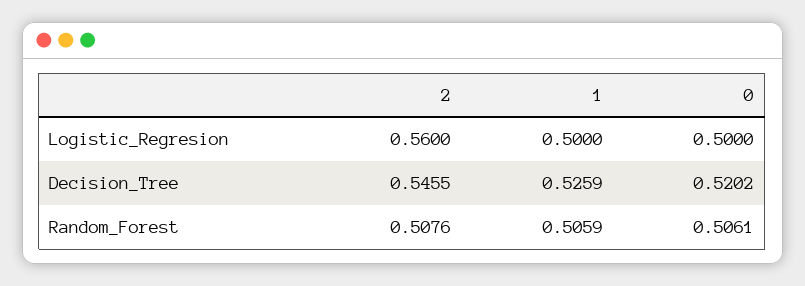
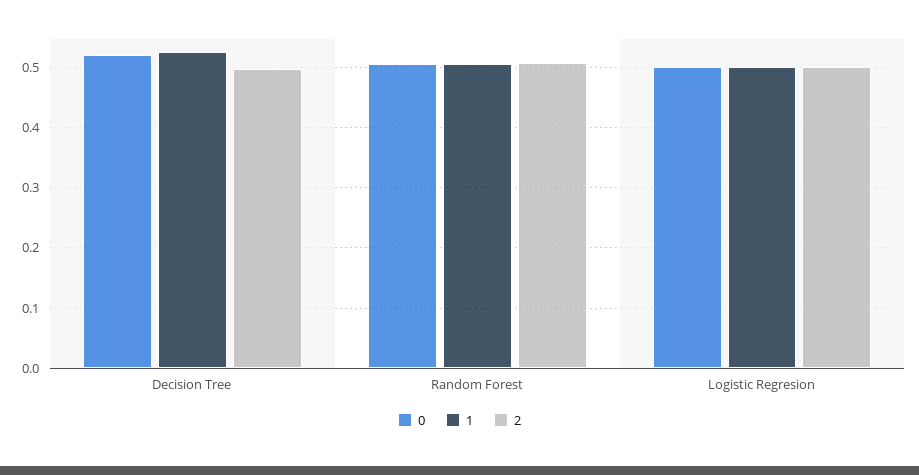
  {
    "2": {
-     "Logistic_Regresion": 0.56,
+     "Logistic_Regresion": 0.5,
-     "Decision_Tree": 0.5455,
+     "Decision_Tree": 0.5,
      "Random_Forest": 0.5076
    },
    "1": {
      "Logistic_Regresion": 0.5,
      "Decision_Tree": 0.5259,
      "Random_Forest": 0.5059
    },
    "0": {
      "Logistic_Regresion": 0.5,
      "Decision_Tree": 0.5202,
      "Random_Forest": 0.5061
    }
  }

